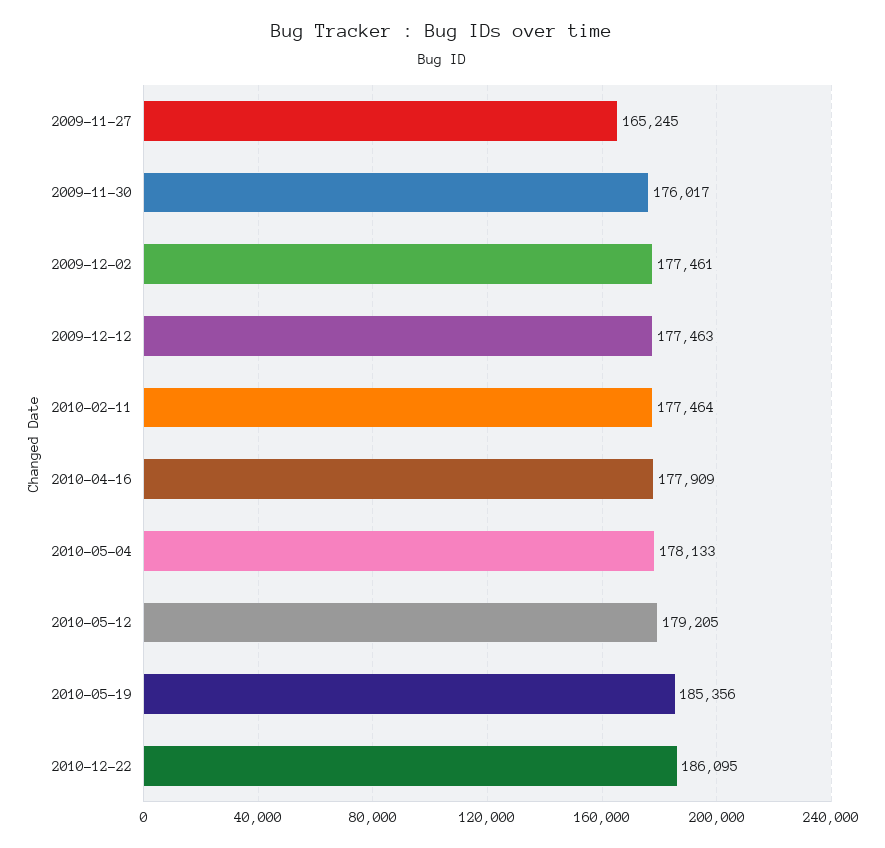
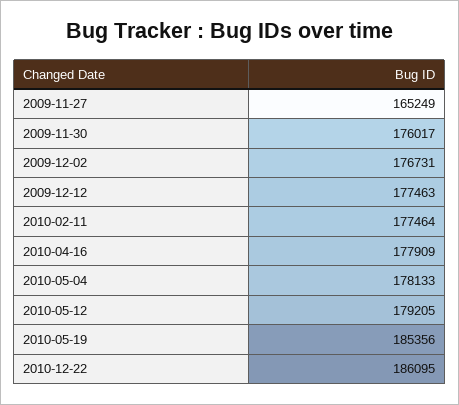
  {
-   "2009-11-27": 165245,
+   "2009-11-27": 165249,
    "2009-11-30": 176017,
-   "2009-12-02": 177461,
+   "2009-12-02": 176731,
    "2009-12-12": 177463,
    "2010-02-11": 177464,
    "2010-04-16": 177909,
    "2010-05-04": 178133,
    "2010-05-12": 179205,
    "2010-05-19": 185356,
    "2010-12-22": 186095
  }

